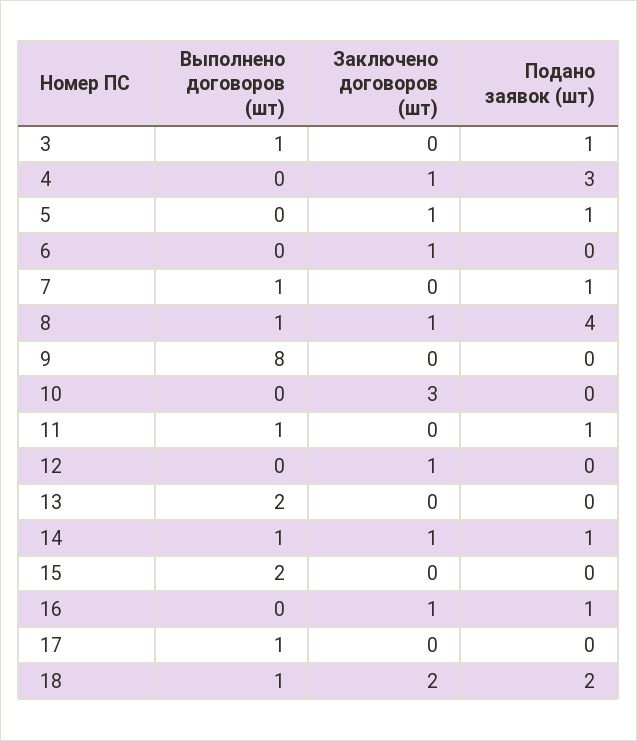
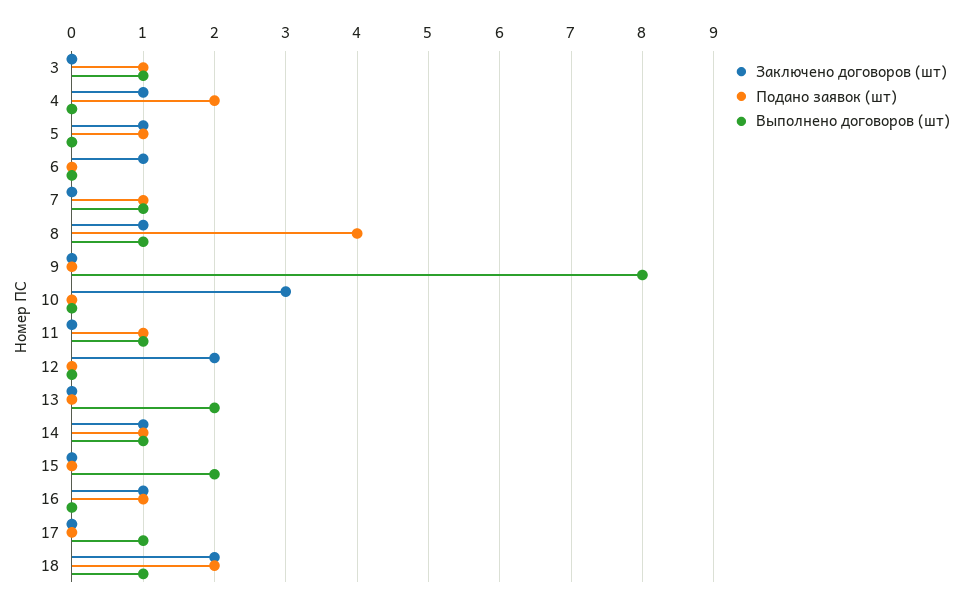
  {
    "Выполнено договоров (шт)": {
      "3": 1,
      "4": 0,
      "5": 0,
      "6": 0,
      "7": 1,
      "8": 1,
      "9": 8,
      "10": 0,
      "11": 1,
      "12": 0,
      "13": 2,
      "14": 1,
      "15": 2,
      "16": 0,
      "17": 1,
      "18": 1
    },
    "Заключено договоров (шт)": {
      "3": 0,
      "4": 1,
      "5": 1,
      "6": 1,
      "7": 0,
      "8": 1,
      "9": 0,
      "10": 3,
      "11": 0,
-     "12": 1,
+     "12": 2,
      "13": 0,
      "14": 1,
      "15": 0,
      "16": 1,
      "17": 0,
      "18": 2
    },
    "Подано заявок (шт)": {
      "3": 1,
-     "4": 3,
+     "4": 2,
      "5": 1,
      "6": 0,
      "7": 1,
      "8": 4,
      "9": 0,
      "10": 0,
      "11": 1,
      "12": 0,
      "13": 0,
      "14": 1,
      "15": 0,
      "16": 1,
      "17": 0,
      "18": 2
    }
  }

